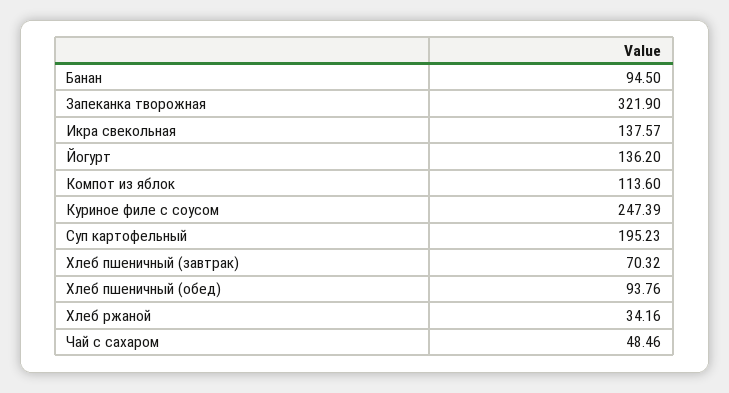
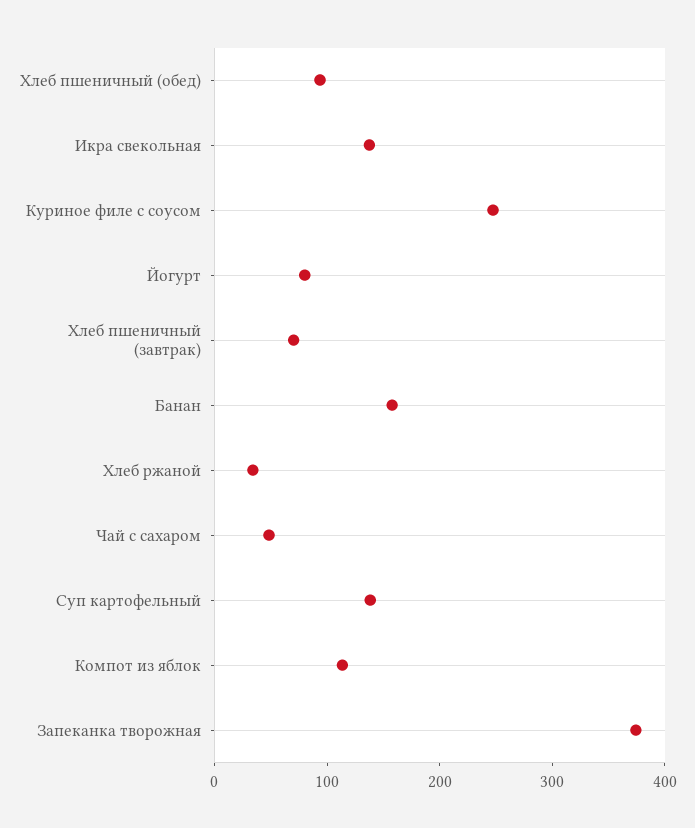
  {
-   "Банан": 94.5,
+   "Банан": 160,
-   "Запеканка творожная": 321.9,
+   "Запеканка творожная": 380,
    "Икра свекольная": 137.57,
-   "Йогурт": 136.2,
+   "Йогурт": 80,
    "Компот из яблок": 113.6,
    "Куриное филе с соусом": 247.39,
-   "Суп картофельный": 195.23,
+   "Суп картофельный": 140,
    "Хлеб пшеничный (завтрак)": 70.32,
    "Хлеб пшеничный (обед)": 93.76,
    "Хлеб ржаной": 34.16,
    "Чай с сахаром": 48.46
  }

